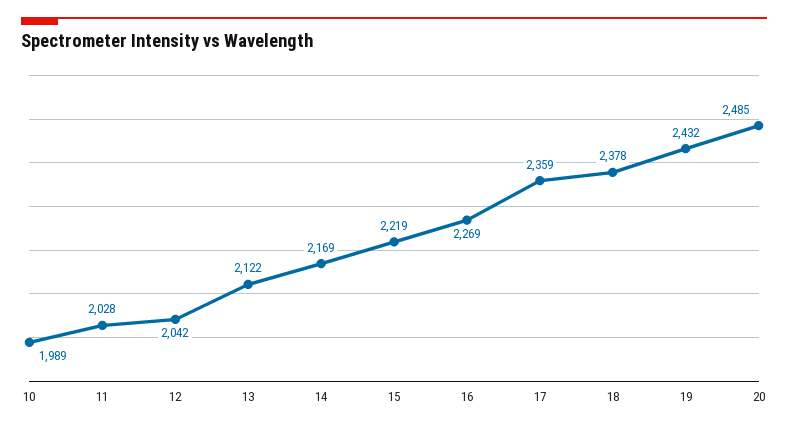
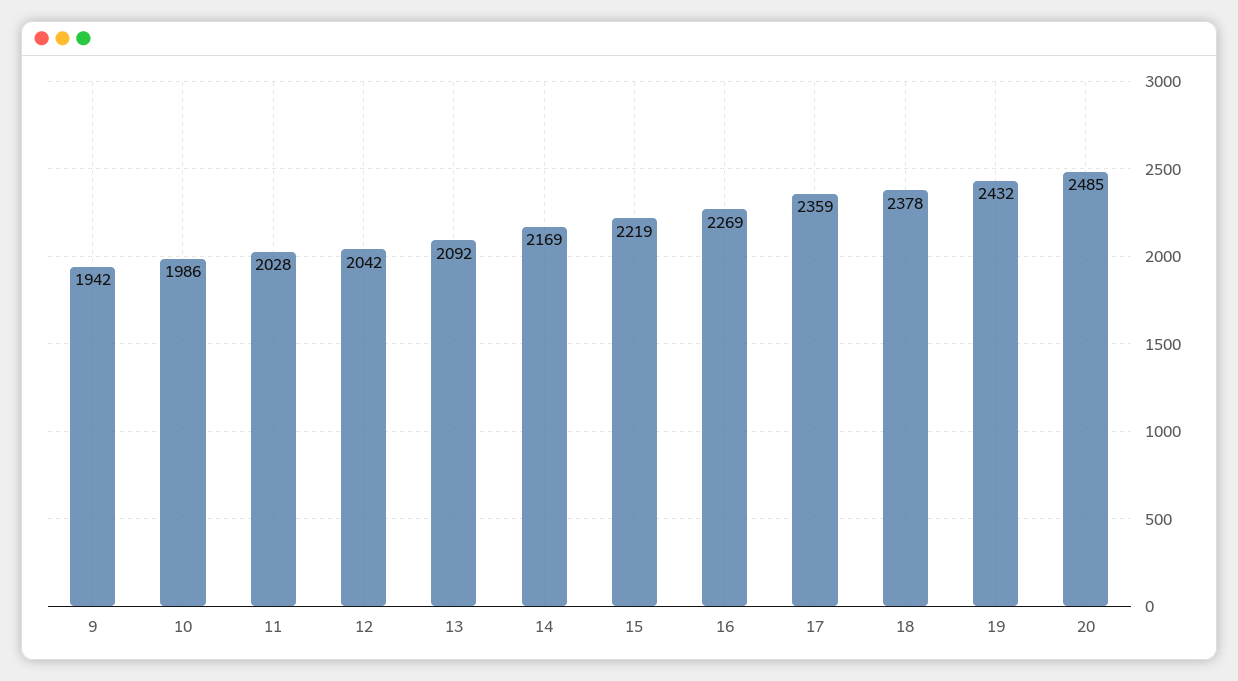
  {
-   "10": 1989,
+   "10": 1986,
    "11": 2028,
    "12": 2042,
-   "13": 2122,
+   "13": 2092,
    "14": 2169,
    "15": 2219,
    "16": 2269,
    "17": 2359,
    "18": 2378,
    "19": 2432,
-   "20": 2485
+   "20": 2485,
+   "9": 1942
  }

